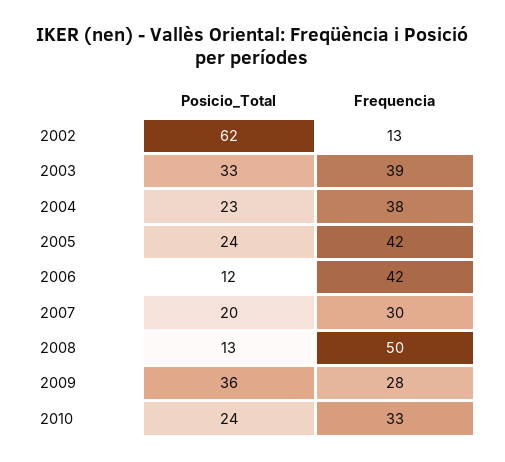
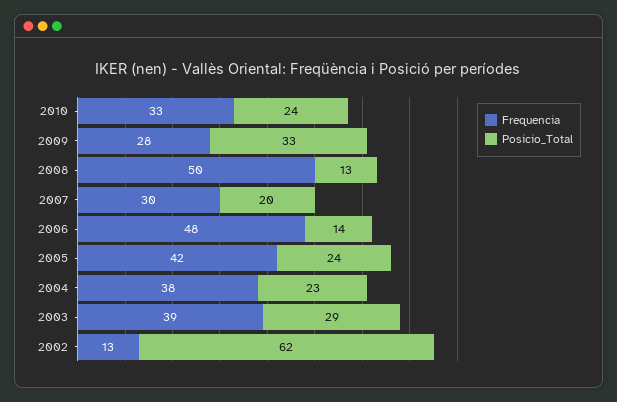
  {
    "Posicio_Total": {
      "2002": 62,
-     "2003": 33,
+     "2003": 29,
      "2004": 23,
      "2005": 24,
-     "2006": 12,
+     "2006": 14,
      "2007": 20,
      "2008": 13,
-     "2009": 36,
+     "2009": 33,
      "2010": 24
    },
    "Frequencia": {
      "2002": 13,
      "2003": 39,
      "2004": 38,
      "2005": 42,
-     "2006": 42,
+     "2006": 48,
      "2007": 30,
      "2008": 50,
      "2009": 28,
      "2010": 33
    }
  }

